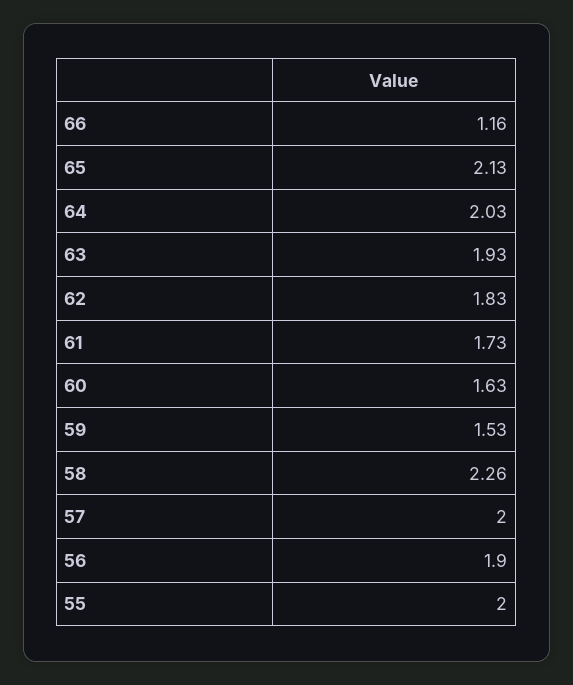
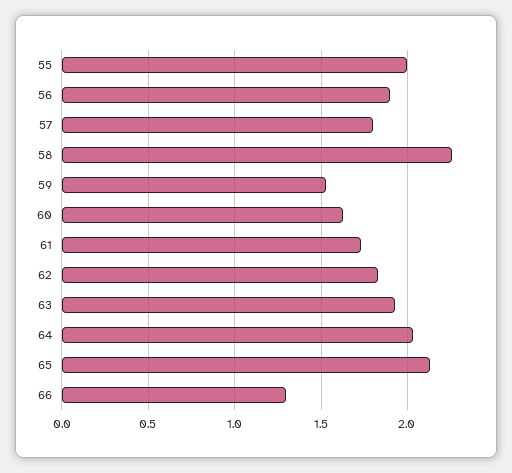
  {
-   "66": 1.16,
+   "66": 1.3,
    "65": 2.13,
    "64": 2.03,
    "63": 1.93,
    "62": 1.83,
    "61": 1.73,
    "60": 1.63,
    "59": 1.53,
    "58": 2.26,
-   "57": 2,
+   "57": 1.8,
    "56": 1.9,
    "55": 2
  }

